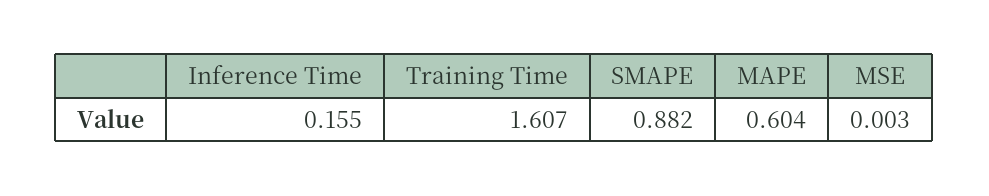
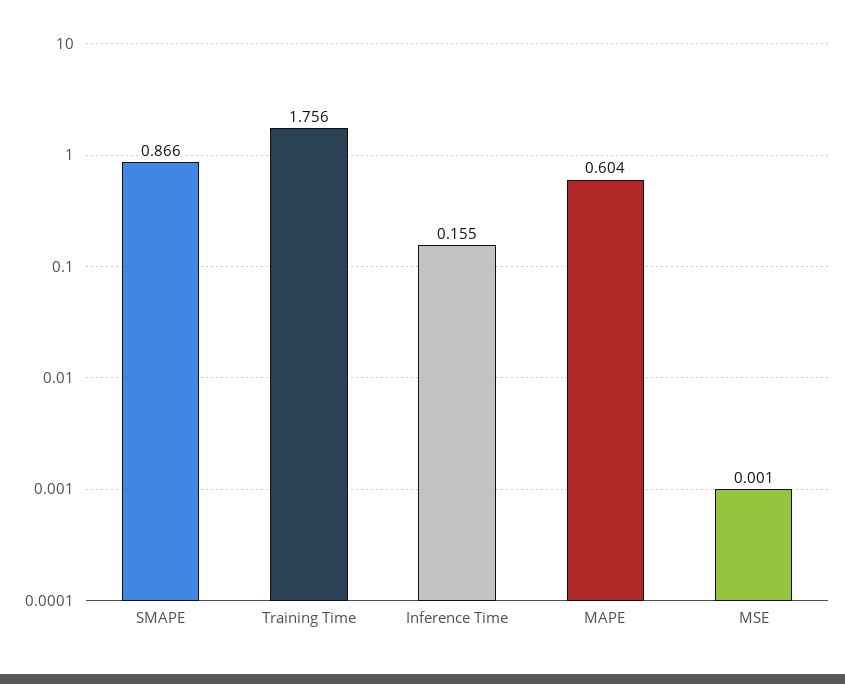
  {
    "Inference Time": 0.155,
-   "Training Time": 1.607,
+   "Training Time": 1.756,
-   "SMAPE": 0.882,
+   "SMAPE": 0.866,
    "MAPE": 0.604,
-   "MSE": 0.003
+   "MSE": 0.001
  }

